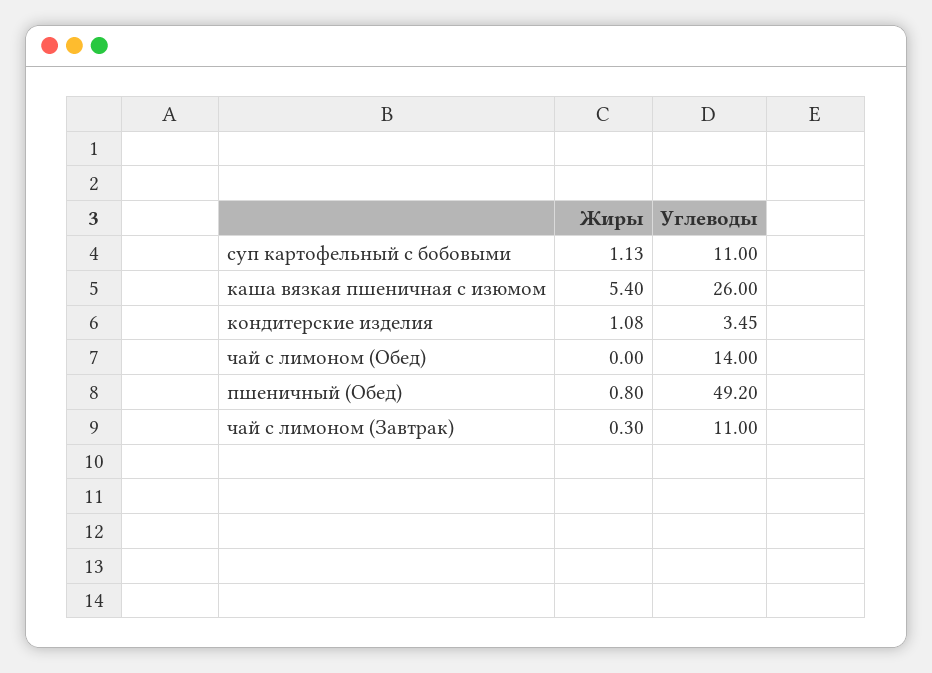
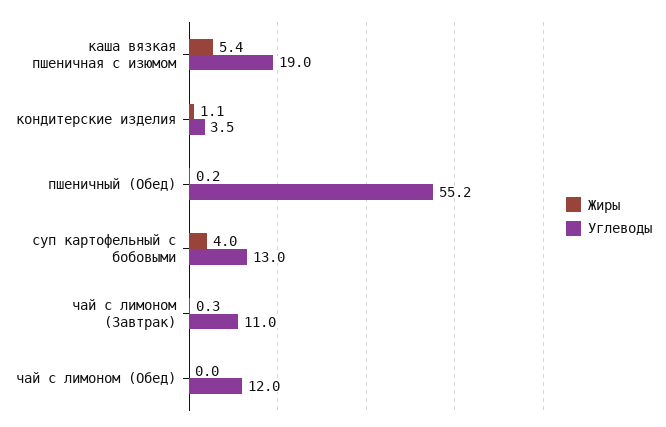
  {
    "Жиры": {
-     "суп картофельный с бобовыми": 1.13,
+     "суп картофельный с бобовыми": 4,
      "каша вязкая пшеничная с изюмом": 5.4,
      "кондитерские изделия": 1.08,
      "чай с лимоном (Обед)": 0,
-     "пшеничный (Обед)": 0.8,
+     "пшеничный (Обед)": 0.2,
      "чай с лимоном (Завтрак)": 0.3
    },
    "Углеводы": {
-     "суп картофельный с бобовыми": 11,
+     "суп картофельный с бобовыми": 13,
-     "каша вязкая пшеничная с изюмом": 26,
+     "каша вязкая пшеничная с изюмом": 19,
      "кондитерские изделия": 3.45,
-     "чай с лимоном (Обед)": 14,
+     "чай с лимоном (Обед)": 12,
-     "пшеничный (Обед)": 49.2,
+     "пшеничный (Обед)": 55.2,
      "чай с лимоном (Завтрак)": 11
    }
  }

